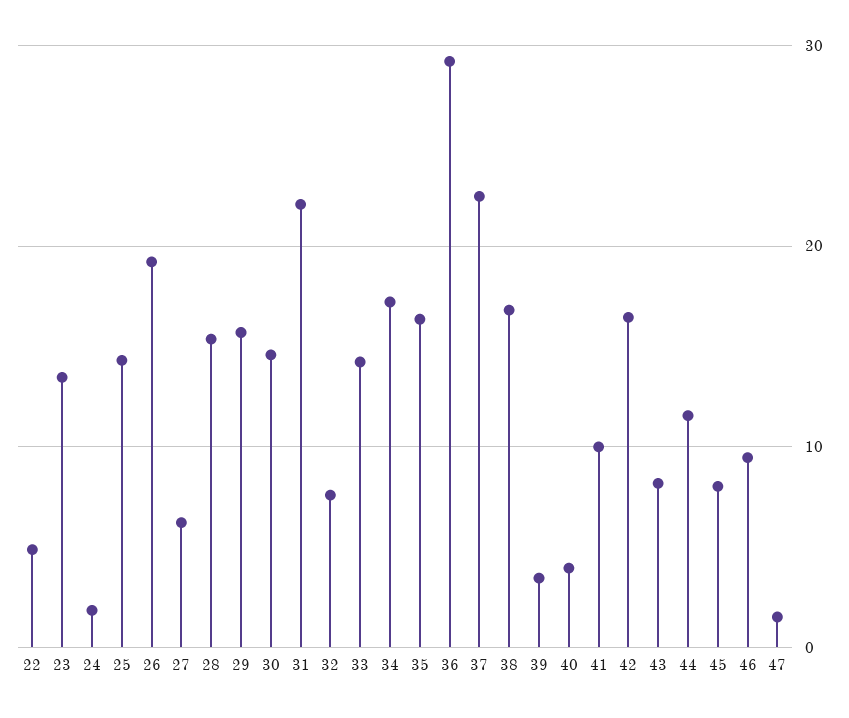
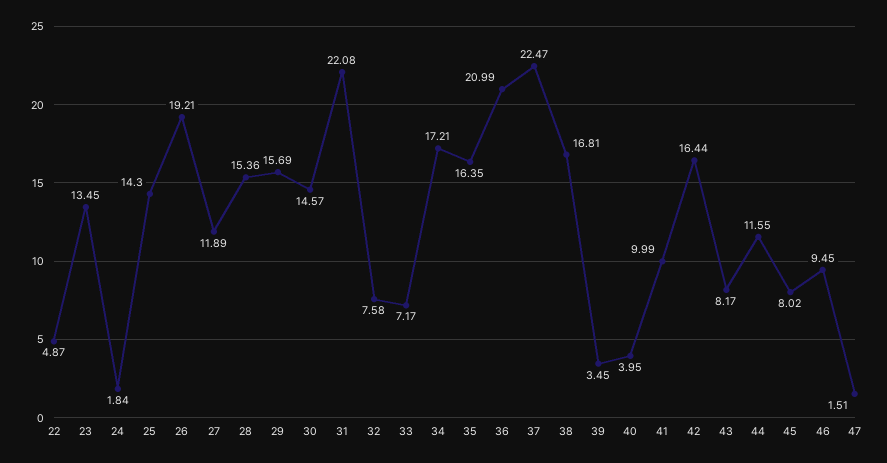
  {
    "22": 4.87,
    "23": 13.45,
    "24": 1.84,
    "25": 14.3,
    "26": 19.21,
-   "27": 6,
+   "27": 11.89,
    "28": 15.36,
    "29": 15.69,
    "30": 14.57,
    "31": 22.08,
    "32": 7.58,
-   "33": 14,
+   "33": 7.17,
    "34": 17.21,
    "35": 16.35,
-   "36": 29,
+   "36": 20.99,
    "37": 22.47,
    "38": 16.81,
    "39": 3.45,
    "40": 3.95,
    "41": 9.99,
    "42": 16.44,
    "43": 8.17,
    "44": 11.55,
    "45": 8.02,
    "46": 9.45,
    "47": 1.51
  }

